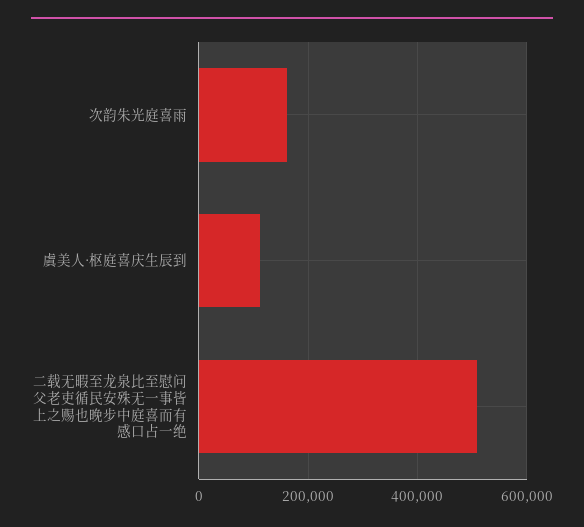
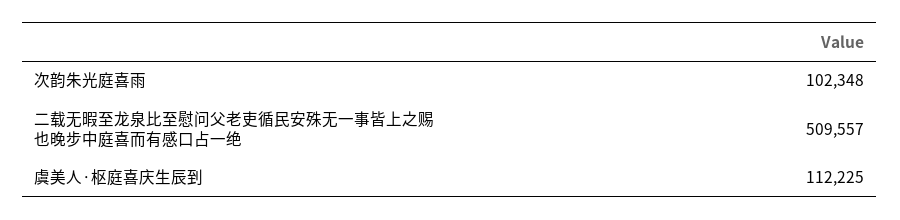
  {
-   "次韵朱光庭喜雨": 160000,
+   "次韵朱光庭喜雨": 102348,
    "虞美人·枢庭喜庆生辰到": 112225,
    "二载无暇至龙泉比至慰问父老吏循民安殊无一事皆上之赐也晚步中庭喜而有感口占一绝": 509557
  }

